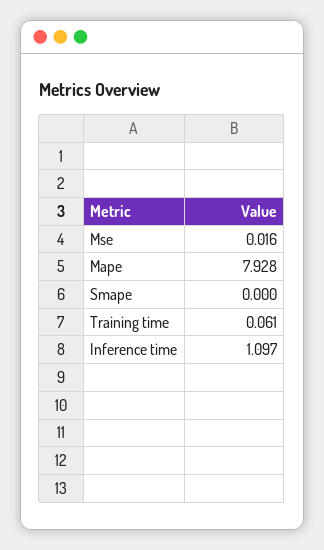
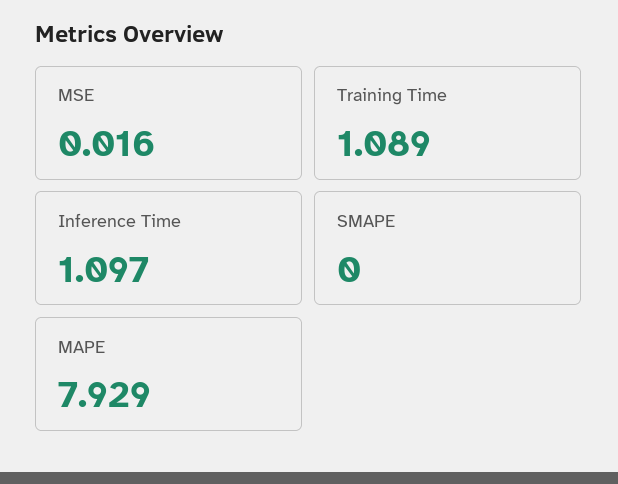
  {
    "Mse": 0.016,
-   "Mape": 7.928,
+   "Mape": 7.929,
    "Smape": 0,
-   "Training time": 0.061,
+   "Training time": 1.089,
    "Inference time": 1.097
  }

